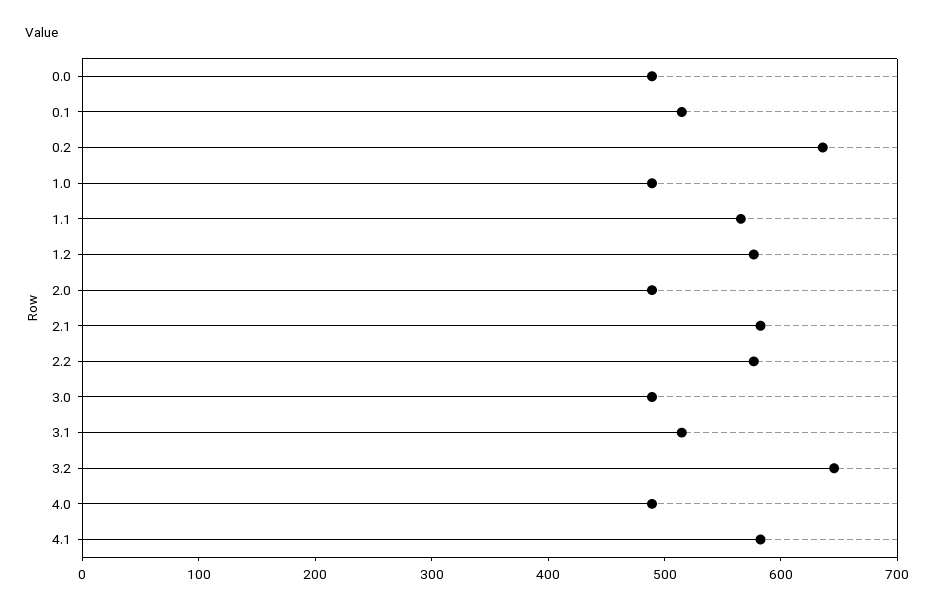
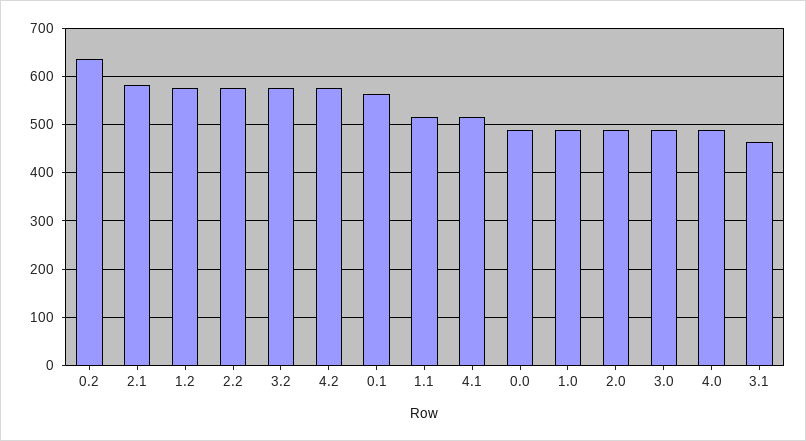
  {
    "0.0": 480,
-   "0.1": 520,
+   "0.1": 560,
    "0.2": 640,
    "1.0": 480,
-   "1.1": 560,
+   "1.1": 520,
    "1.2": 580,
    "2.0": 480,
    "2.1": 580,
    "2.2": 580,
    "3.0": 480,
-   "3.1": 520,
+   "3.1": 460,
-   "3.2": 640,
+   "3.2": 580,
    "4.0": 480,
-   "4.1": 580
+   "4.1": 520,
+   "4.2": 580
  }

